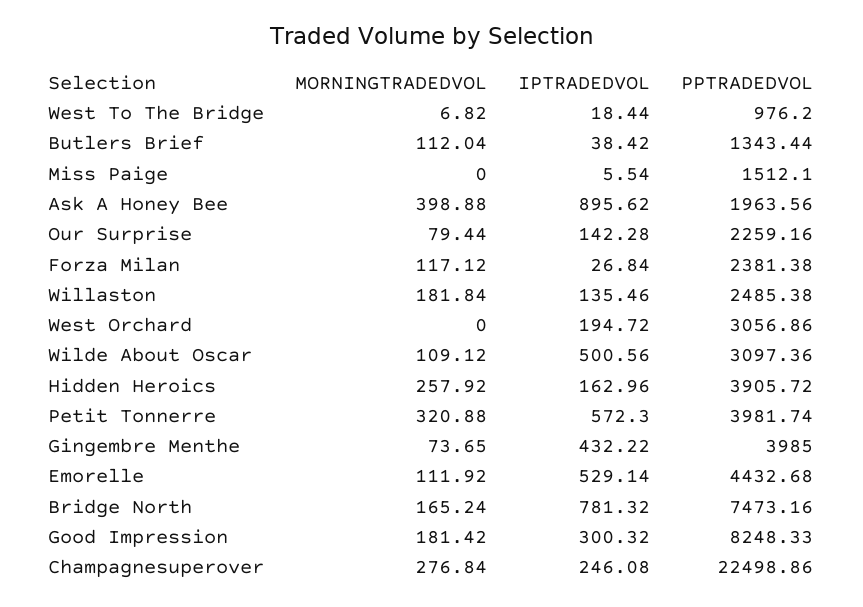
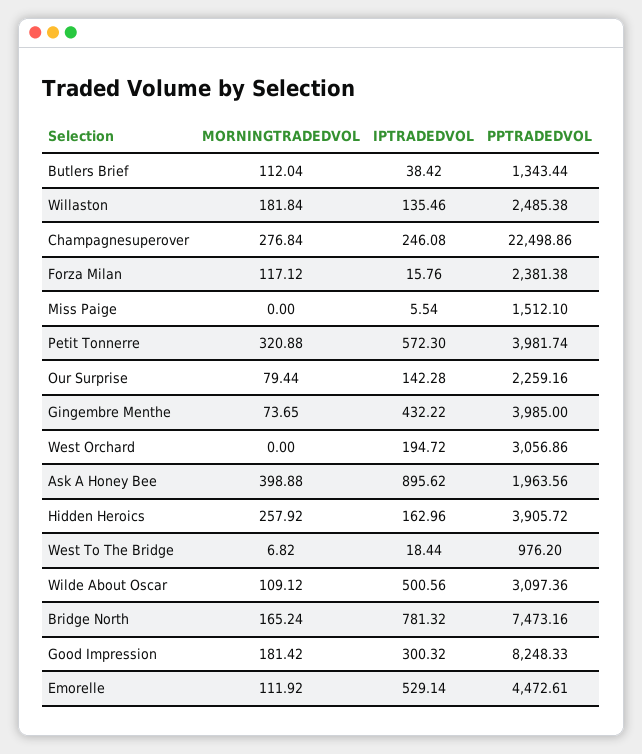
  {
    "MORNINGTRADEDVOL": {
      "West To The Bridge": 6.82,
      "Butlers Brief": 112.04,
      "Miss Paige": 0,
      "Ask A Honey Bee": 398.88,
      "Our Surprise": 79.44,
      "Forza Milan": 117.12,
      "Willaston": 181.84,
      "West Orchard": 0,
      "Wilde About Oscar": 109.12,
      "Hidden Heroics": 257.92,
      "Petit Tonnerre": 320.88,
      "Gingembre Menthe": 73.65,
      "Emorelle": 111.92,
      "Bridge North": 165.24,
      "Good Impression": 181.42,
      "Champagnesuperover": 276.84
    },
    "IPTRADEDVOL": {
      "West To The Bridge": 18.44,
      "Butlers Brief": 38.42,
      "Miss Paige": 5.54,
      "Ask A Honey Bee": 895.62,
      "Our Surprise": 142.28,
-     "Forza Milan": 26.84,
+     "Forza Milan": 15.76,
      "Willaston": 135.46,
      "West Orchard": 194.72,
      "Wilde About Oscar": 500.56,
      "Hidden Heroics": 162.96,
      "Petit Tonnerre": 572.3,
      "Gingembre Menthe": 432.22,
      "Emorelle": 529.14,
      "Bridge North": 781.32,
      "Good Impression": 300.32,
      "Champagnesuperover": 246.08
    },
    "PPTRADEDVOL": {
      "West To The Bridge": 976.2,
      "Butlers Brief": 1343.44,
      "Miss Paige": 1512.1,
      "Ask A Honey Bee": 1963.56,
      "Our Surprise": 2259.16,
      "Forza Milan": 2381.38,
      "Willaston": 2485.38,
      "West Orchard": 3056.86,
      "Wilde About Oscar": 3097.36,
      "Hidden Heroics": 3905.72,
      "Petit Tonnerre": 3981.74,
      "Gingembre Menthe": 3985,
-     "Emorelle": 4432.68,
+     "Emorelle": 4472.61,
      "Bridge North": 7473.16,
      "Good Impression": 8248.33,
      "Champagnesuperover": 22498.86
    }
  }

